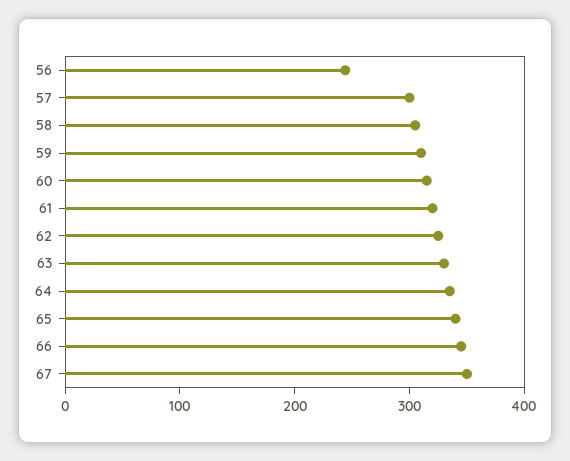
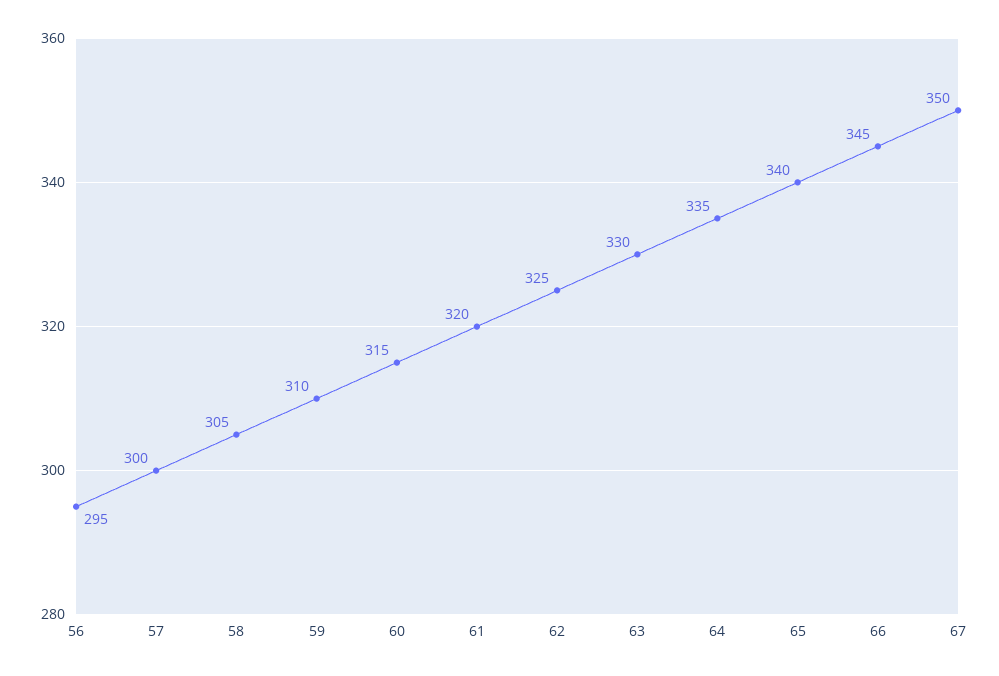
  {
-   "56": 240,
+   "56": 295,
    "57": 300,
    "58": 305,
    "59": 310,
    "60": 315,
    "61": 320,
    "62": 325,
    "63": 330,
    "64": 335,
    "65": 340,
    "66": 345,
    "67": 350
  }

